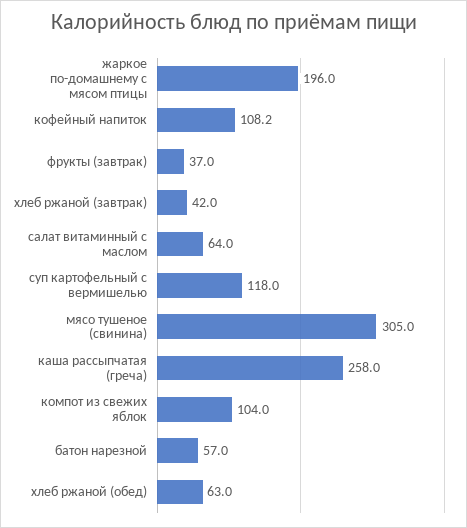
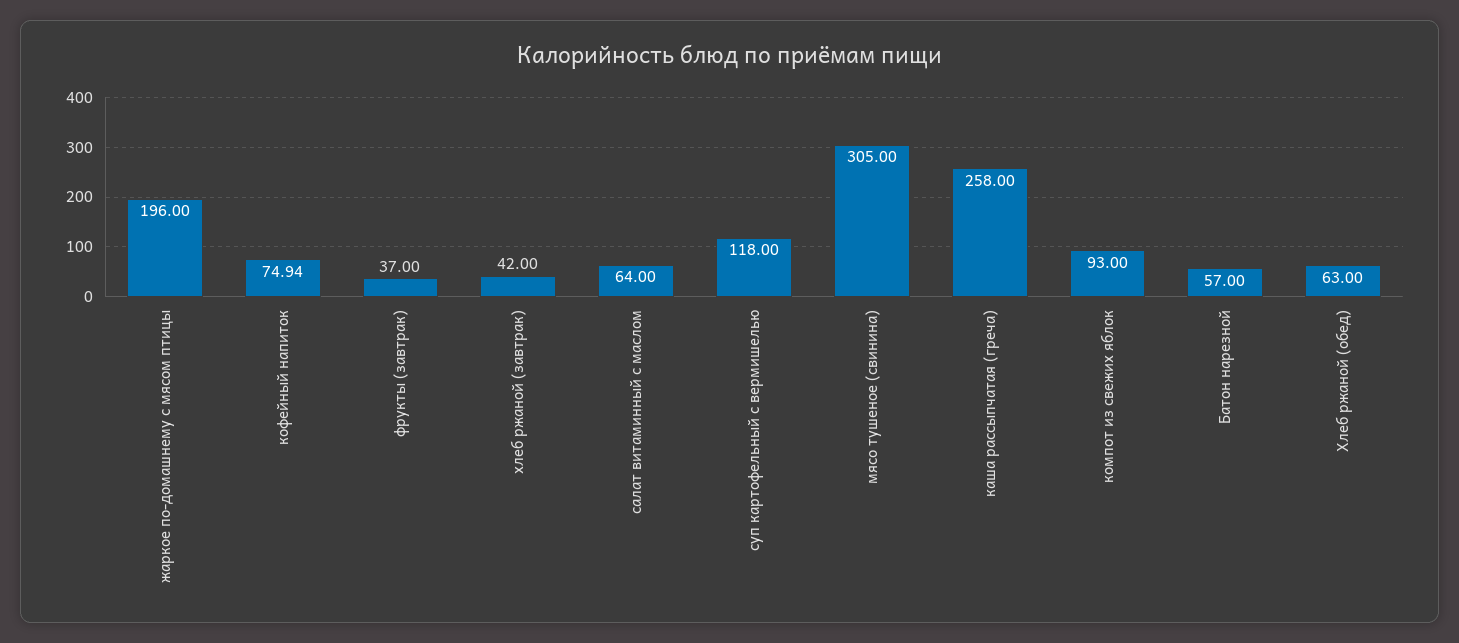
  {
    "жаркое по-домашнему с мясом птицы": 196,
-   "кофейный напиток": 108.2,
+   "кофейный напиток": 74.94,
    "фрукты (завтрак)": 37,
    "хлеб ржаной (завтрак)": 42,
    "салат витаминный с маслом": 64,
    "суп картофельный с вермишелью": 118,
    "мясо тушеное (свинина)": 305,
    "каша рассыпчатая (греча)": 258,
-   "компот из свежих яблок": 104,
+   "компот из свежих яблок": 93,
    "батон нарезной": 57,
    "хлеб ржаной (обед)": 63
  }

